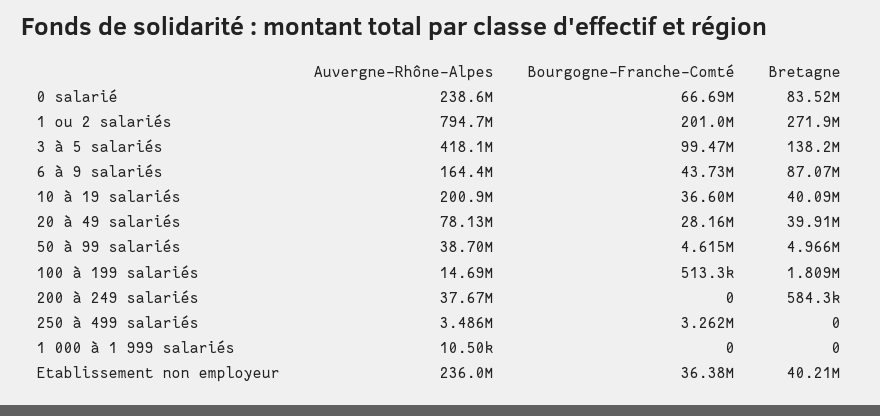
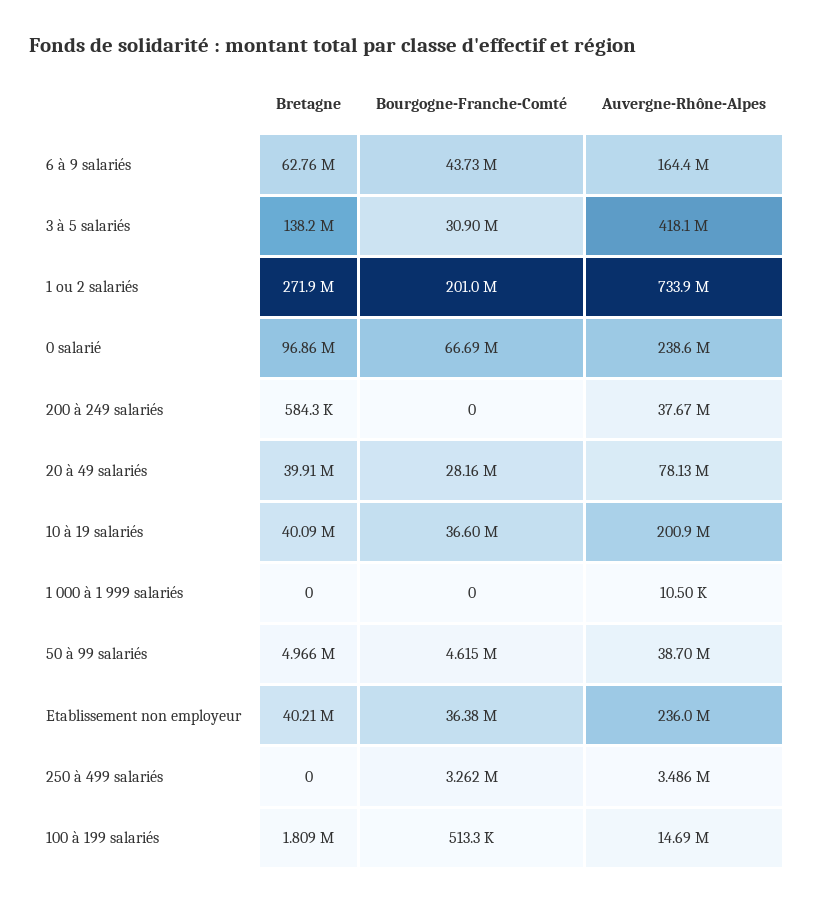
  {
    "Auvergne-Rhône-Alpes": {
      "0 salarié": 238600000,
-     "1 ou 2 salariés": 794700000,
+     "1 ou 2 salariés": 733900000,
      "3 à 5 salariés": 418100000,
      "6 à 9 salariés": 164400000,
      "10 à 19 salariés": 200900000,
      "20 à 49 salariés": 78130000,
      "50 à 99 salariés": 38700000,
      "100 à 199 salariés": 14690000,
      "200 à 249 salariés": 37670000,
      "250 à 499 salariés": 3486000,
      "1 000 à 1 999 salariés": 10500,
      "Etablissement non employeur": 236000000
    },
    "Bourgogne-Franche-Comté": {
      "0 salarié": 66690000,
      "1 ou 2 salariés": 201000000,
-     "3 à 5 salariés": 99470000,
+     "3 à 5 salariés": 30900000,
      "6 à 9 salariés": 43730000,
      "10 à 19 salariés": 36600000,
      "20 à 49 salariés": 28160000,
      "50 à 99 salariés": 4615000,
      "100 à 199 salariés": 513300,
      "200 à 249 salariés": 0,
      "250 à 499 salariés": 3262000,
      "1 000 à 1 999 salariés": 0,
      "Etablissement non employeur": 36380000
    },
    "Bretagne": {
-     "0 salarié": 83520000,
+     "0 salarié": 96860000,
      "1 ou 2 salariés": 271900000,
      "3 à 5 salariés": 138200000,
-     "6 à 9 salariés": 87070000,
+     "6 à 9 salariés": 62760000,
      "10 à 19 salariés": 40090000,
      "20 à 49 salariés": 39910000,
      "50 à 99 salariés": 4966000,
      "100 à 199 salariés": 1809000,
      "200 à 249 salariés": 584300,
      "250 à 499 salariés": 0,
      "1 000 à 1 999 salariés": 0,
      "Etablissement non employeur": 40210000
    }
  }

